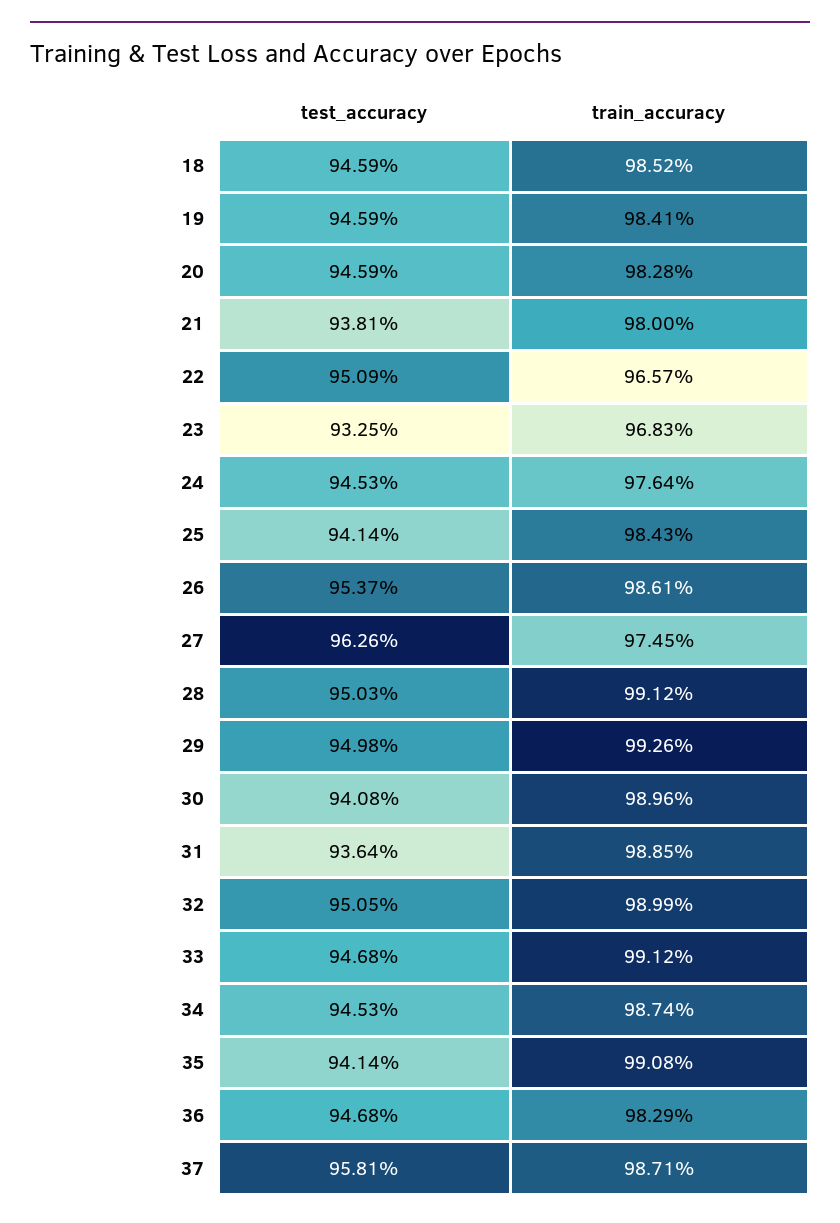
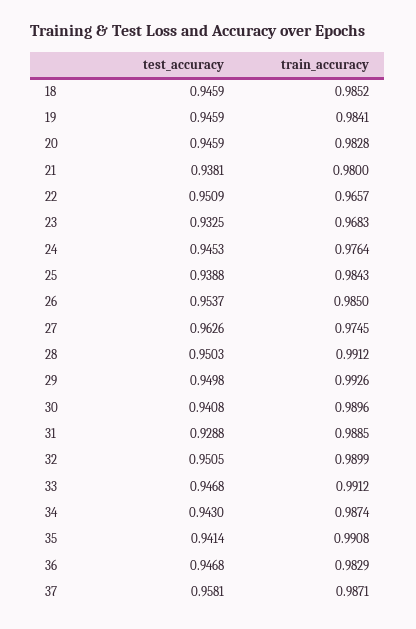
  {
    "test_accuracy": {
      "18": 0.9459,
      "19": 0.9459,
      "20": 0.9459,
      "21": 0.9381,
      "22": 0.9509,
      "23": 0.9325,
      "24": 0.9453,
-     "25": 0.9414,
+     "25": 0.9388,
      "26": 0.9537,
      "27": 0.9626,
      "28": 0.9503,
      "29": 0.9498,
      "30": 0.9408,
-     "31": 0.9364,
+     "31": 0.9288,
      "32": 0.9505,
      "33": 0.9468,
-     "34": 0.9453,
+     "34": 0.943,
      "35": 0.9414,
      "36": 0.9468,
      "37": 0.9581
    },
    "train_accuracy": {
      "18": 0.9852,
      "19": 0.9841,
      "20": 0.9828,
      "21": 0.98,
      "22": 0.9657,
      "23": 0.9683,
      "24": 0.9764,
      "25": 0.9843,
-     "26": 0.9861,
+     "26": 0.985,
      "27": 0.9745,
      "28": 0.9912,
      "29": 0.9926,
      "30": 0.9896,
      "31": 0.9885,
      "32": 0.9899,
      "33": 0.9912,
      "34": 0.9874,
      "35": 0.9908,
      "36": 0.9829,
      "37": 0.9871
    }
  }

